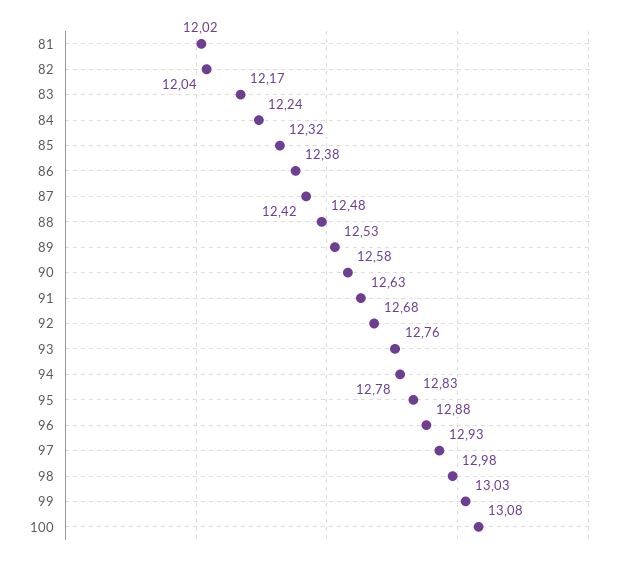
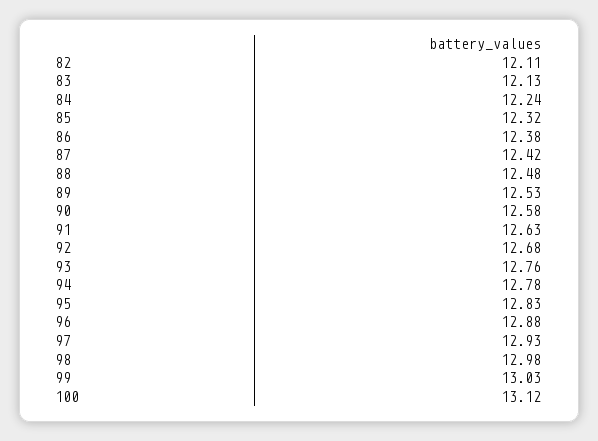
  {
-   "81": 12.02,
-   "82": 12.04,
+   "82": 12.11,
-   "83": 12.17,
+   "83": 12.13,
    "84": 12.24,
    "85": 12.32,
    "86": 12.38,
    "87": 12.42,
    "88": 12.48,
    "89": 12.53,
    "90": 12.58,
    "91": 12.63,
    "92": 12.68,
    "93": 12.76,
    "94": 12.78,
    "95": 12.83,
    "96": 12.88,
    "97": 12.93,
    "98": 12.98,
    "99": 13.03,
-   "100": 13.08
+   "100": 13.12
  }

